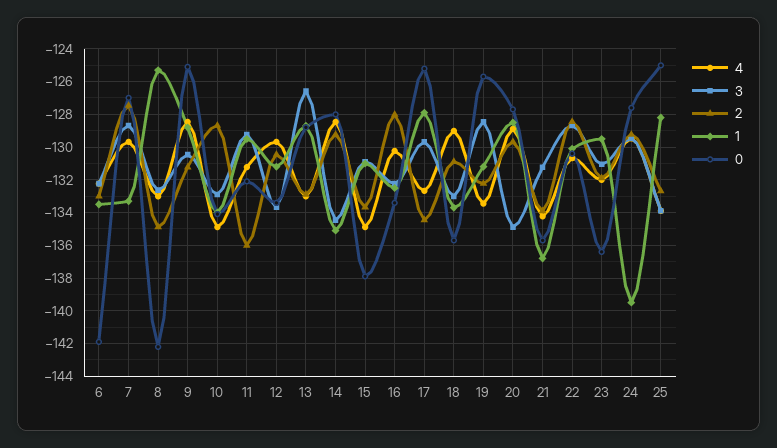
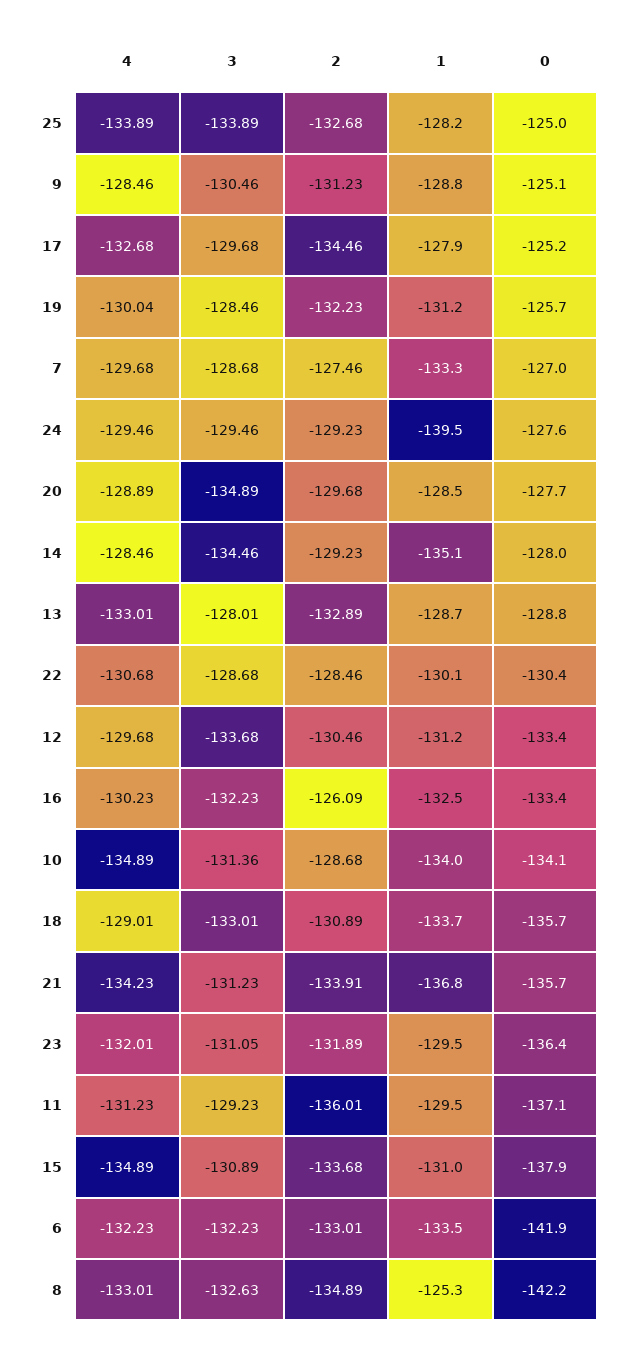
  {
    "4": {
      "6": -132.23,
      "7": -129.68,
      "8": -133.01,
      "9": -128.46,
      "10": -134.89,
      "11": -131.23,
      "12": -129.68,
      "13": -133.01,
      "14": -128.46,
      "15": -134.89,
      "16": -130.23,
      "17": -132.68,
      "18": -129.01,
-     "19": -133.5,
+     "19": -130.04,
      "20": -128.89,
      "21": -134.23,
      "22": -130.68,
      "23": -132.01,
      "24": -129.46,
      "25": -133.89
    },
    "3": {
      "6": -132.23,
      "7": -128.68,
      "8": -132.63,
      "9": -130.46,
-     "10": -133,
+     "10": -131.36,
      "11": -129.23,
      "12": -133.68,
-     "13": -126.5,
+     "13": -128.01,
      "14": -134.46,
      "15": -130.89,
      "16": -132.23,
      "17": -129.68,
      "18": -133.01,
      "19": -128.46,
      "20": -134.89,
      "21": -131.23,
      "22": -128.68,
      "23": -131.05,
      "24": -129.46,
      "25": -133.89
    },
    "2": {
      "6": -133.01,
      "7": -127.46,
      "8": -134.89,
      "9": -131.23,
      "10": -128.68,
      "11": -136.01,
      "12": -130.46,
      "13": -132.89,
      "14": -129.23,
      "15": -133.68,
-     "16": -128,
+     "16": -126.09,
      "17": -134.46,
      "18": -130.89,
      "19": -132.23,
      "20": -129.68,
      "21": -133.91,
      "22": -128.46,
      "23": -131.89,
      "24": -129.23,
      "25": -132.68
    },
    "1": {
      "6": -133.5,
      "7": -133.3,
      "8": -125.3,
      "9": -128.8,
      "10": -134,
      "11": -129.5,
      "12": -131.2,
      "13": -128.7,
      "14": -135.1,
      "15": -131,
      "16": -132.5,
      "17": -127.9,
      "18": -133.7,
      "19": -131.2,
      "20": -128.5,
      "21": -136.8,
      "22": -130.1,
      "23": -129.5,
      "24": -139.5,
      "25": -128.2
    },
    "0": {
      "6": -141.9,
      "7": -127,
      "8": -142.2,
      "9": -125.1,
      "10": -134.1,
-     "11": -132,
+     "11": -137.1,
      "12": -133.4,
      "13": -128.8,
      "14": -128,
      "15": -137.9,
      "16": -133.4,
      "17": -125.2,
      "18": -135.7,
      "19": -125.7,
      "20": -127.7,
      "21": -135.7,
      "22": -130.4,
      "23": -136.4,
      "24": -127.6,
      "25": -125
    }
  }

